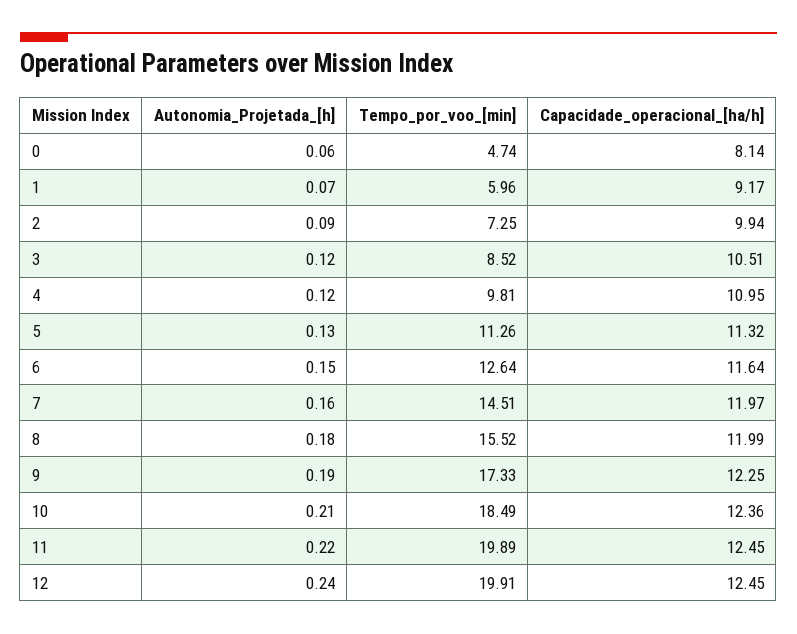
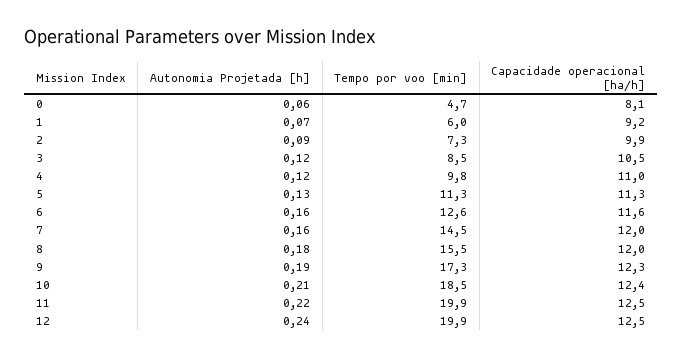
  {
    "Autonomia_Projetada_[h]": {
      "0": 0.06,
      "1": 0.07,
      "2": 0.09,
      "3": 0.12,
      "4": 0.12,
      "5": 0.13,
-     "6": 0.15,
+     "6": 0.16,
      "7": 0.16,
      "8": 0.18,
      "9": 0.19,
      "10": 0.21,
      "11": 0.22,
      "12": 0.24
    },
    "Tempo_por_voo_[min]": {
      "0": 4.74,
      "1": 5.96,
      "2": 7.25,
      "3": 8.52,
      "4": 9.81,
      "5": 11.26,
      "6": 12.64,
      "7": 14.51,
      "8": 15.52,
      "9": 17.33,
      "10": 18.49,
      "11": 19.89,
      "12": 19.91
    },
    "Capacidade_operacional_[ha/h]": {
      "0": 8.14,
      "1": 9.17,
      "2": 9.94,
      "3": 10.51,
      "4": 10.95,
      "5": 11.32,
      "6": 11.64,
      "7": 11.97,
      "8": 11.99,
      "9": 12.25,
      "10": 12.36,
      "11": 12.45,
      "12": 12.45
    }
  }

